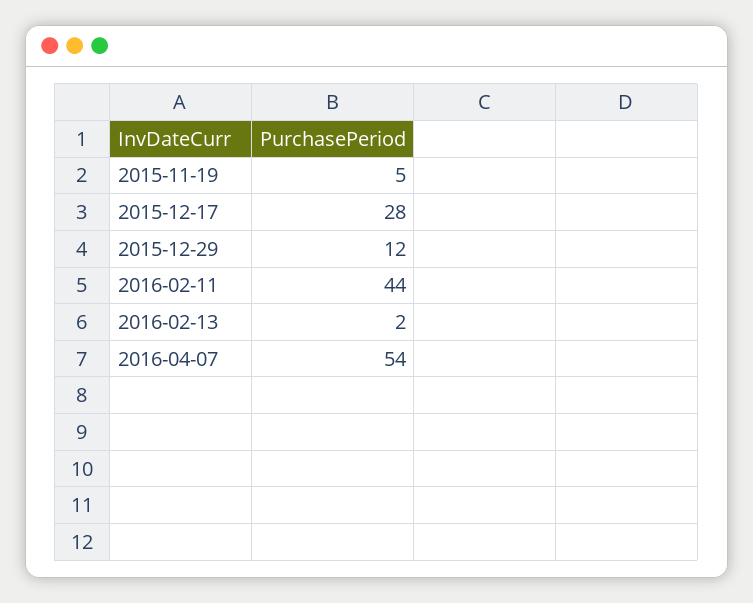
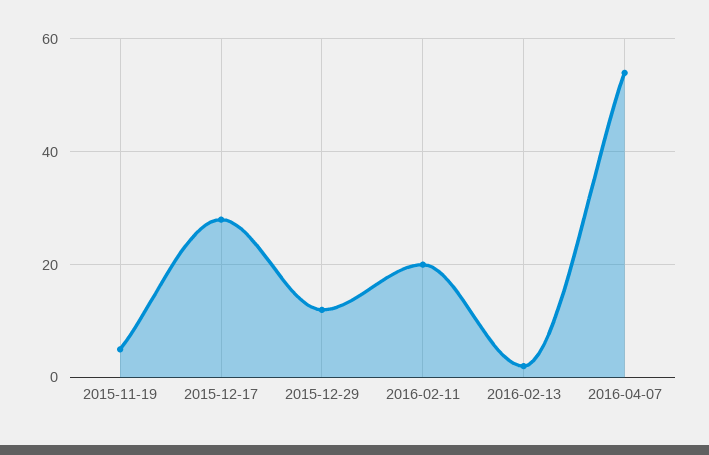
  {
    "2015-11-19": 5,
    "2015-12-17": 28,
    "2015-12-29": 12,
-   "2016-02-11": 44,
+   "2016-02-11": 20,
    "2016-02-13": 2,
    "2016-04-07": 54
  }

